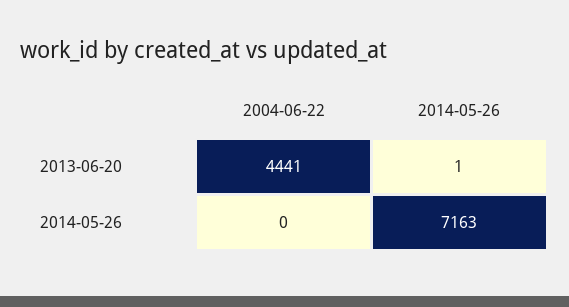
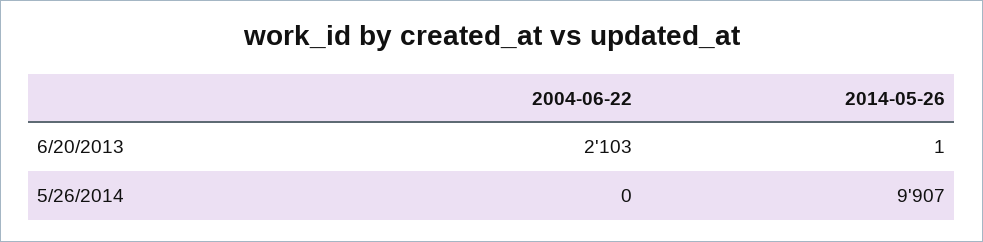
  {
    "2004-06-22": {
-     "2013-06-20": 4441,
+     "2013-06-20": 2103,
      "2014-05-26": 0
    },
    "2014-05-26": {
      "2013-06-20": 1,
-     "2014-05-26": 7163
+     "2014-05-26": 9907
    }
  }

